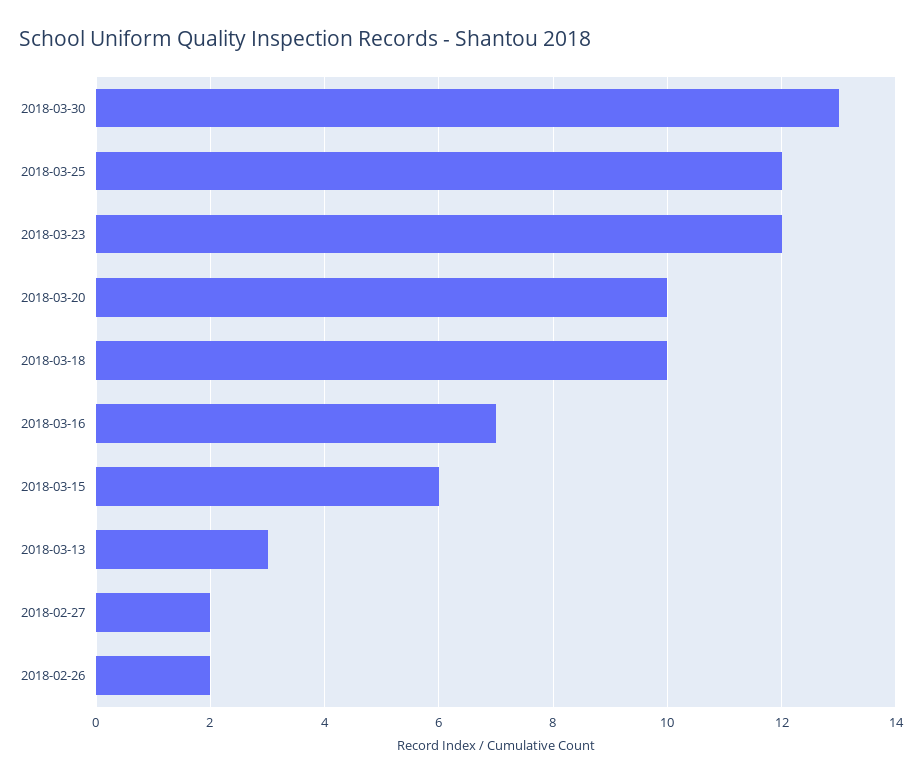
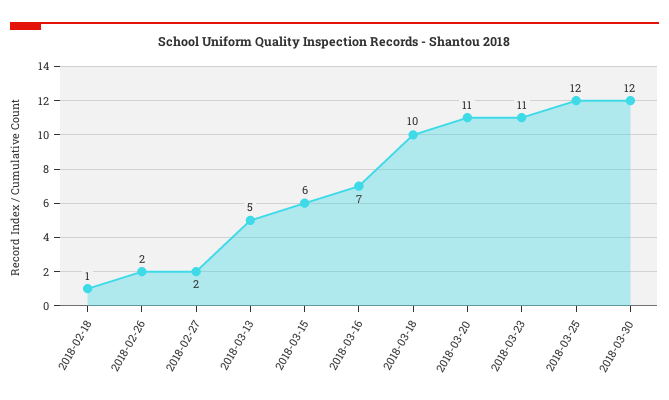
  {
-   "2018-03-30": 13,
+   "2018-03-30": 12,
    "2018-03-25": 12,
-   "2018-03-23": 12,
+   "2018-03-23": 11,
-   "2018-03-20": 10,
+   "2018-03-20": 11,
    "2018-03-18": 10,
    "2018-03-16": 7,
    "2018-03-15": 6,
-   "2018-03-13": 3,
+   "2018-03-13": 5,
    "2018-02-27": 2,
-   "2018-02-26": 2
+   "2018-02-26": 2,
+   "2018-02-18": 1
  }

